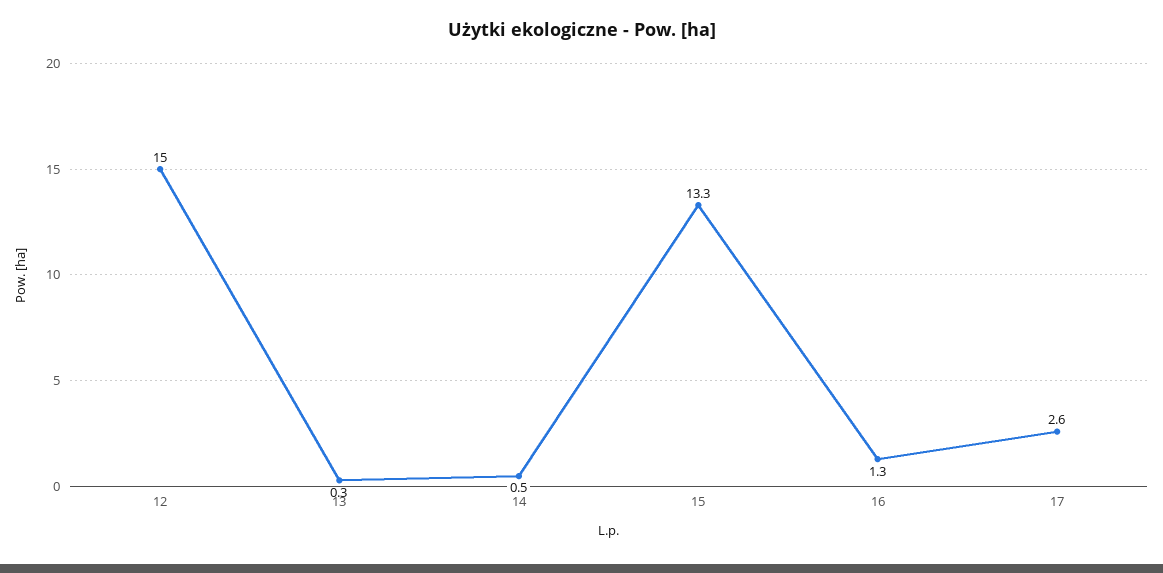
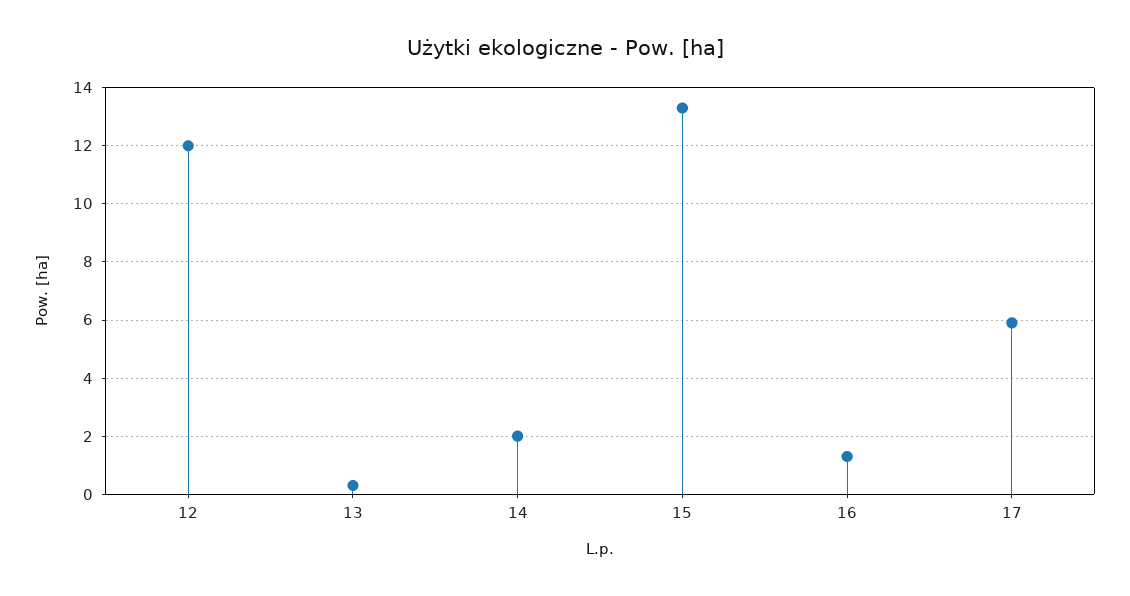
  {
-   "12": 15,
+   "12": 12,
    "13": 0.3,
-   "14": 0.5,
+   "14": 2,
    "15": 13.3,
    "16": 1.3,
-   "17": 2.6
+   "17": 6
  }

